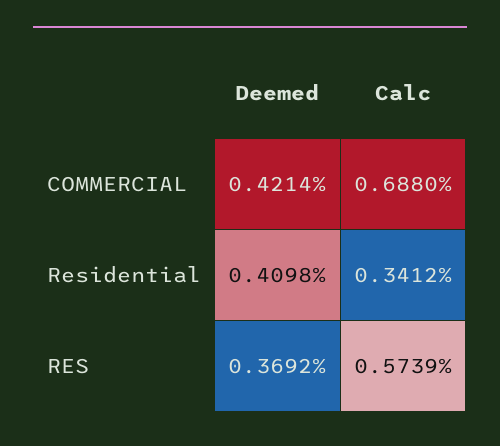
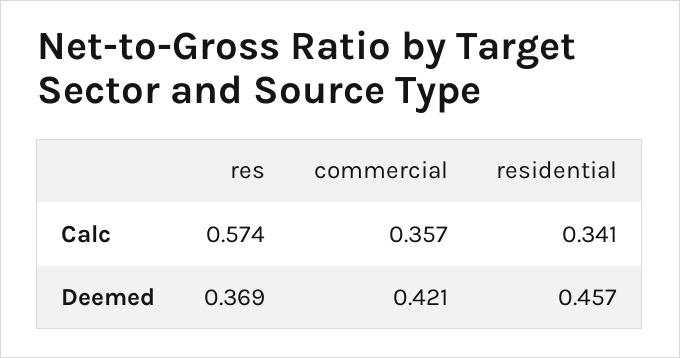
  {
    "Deemed": {
      "COMMERCIAL": 0.4214,
-     "Residential": 0.4098,
+     "Residential": 0.457,
      "RES": 0.3692
    },
    "Calc": {
-     "COMMERCIAL": 0.688,
+     "COMMERCIAL": 0.357,
      "Residential": 0.3412,
      "RES": 0.5739
    }
  }

